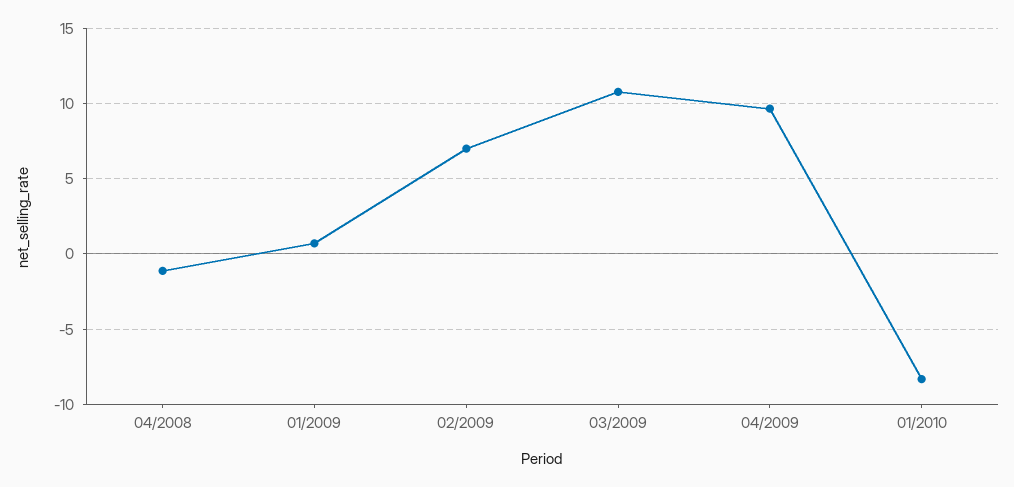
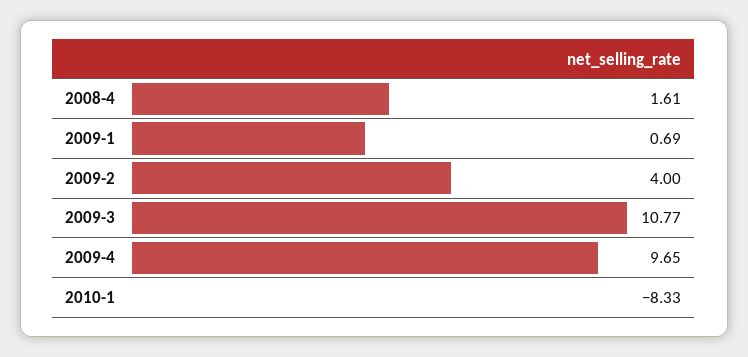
  {
-   "04/2008": -1,
+   "04/2008": 1.61,
    "01/2009": 0.69,
-   "02/2009": 7,
+   "02/2009": 4,
    "03/2009": 10.77,
    "04/2009": 9.65,
    "01/2010": -8.33
  }

